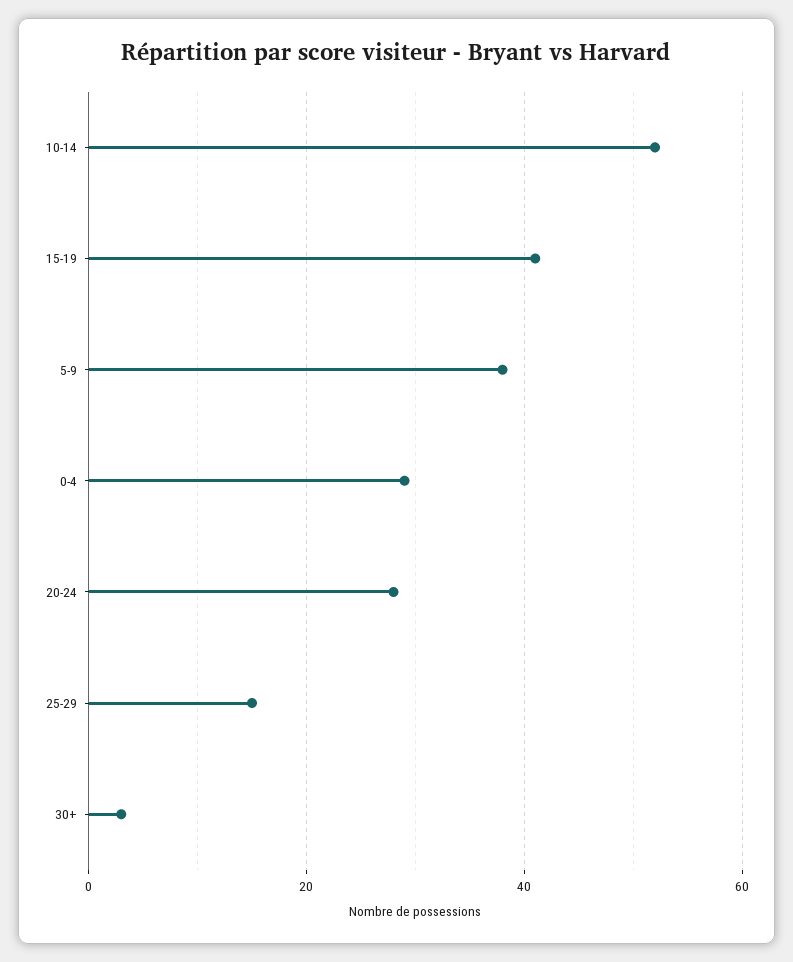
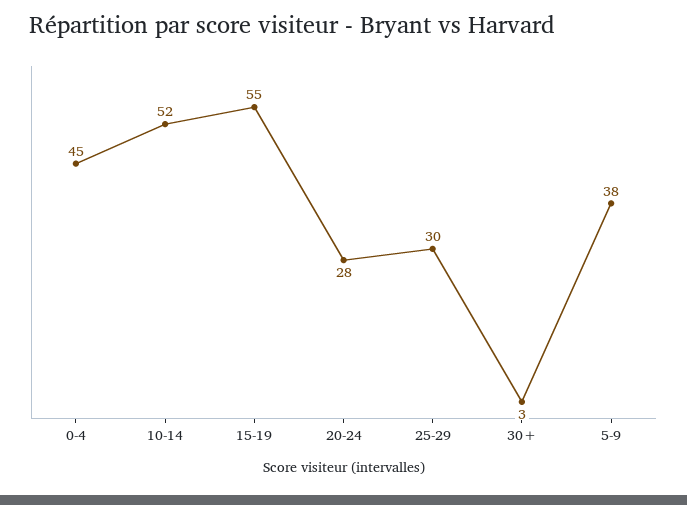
  {
    "10-14": 52,
-   "15-19": 40,
+   "15-19": 55,
    "5-9": 38,
-   "0-4": 30,
+   "0-4": 45,
    "20-24": 28,
-   "25-29": 15,
+   "25-29": 30,
    "30+": 3
  }

